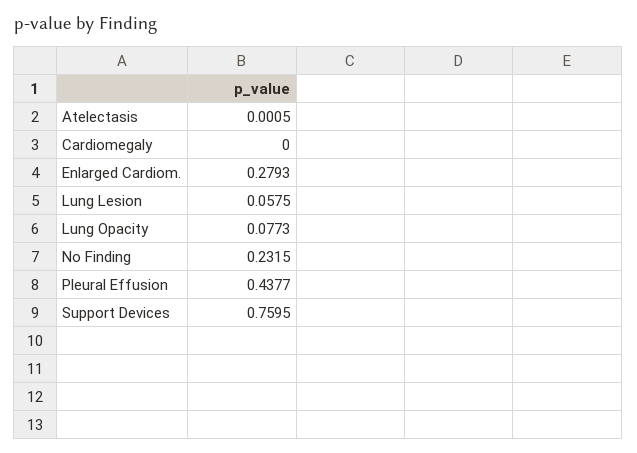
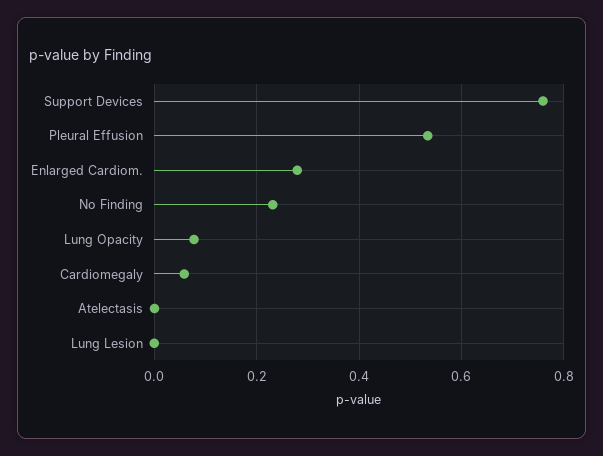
  {
    "Atelectasis": 0.0005,
-   "Cardiomegaly": 0,
+   "Cardiomegaly": 0.06,
    "Enlarged Cardiom.": 0.2793,
-   "Lung Lesion": 0.0575,
+   "Lung Lesion": 0,
    "Lung Opacity": 0.0773,
    "No Finding": 0.2315,
-   "Pleural Effusion": 0.4377,
+   "Pleural Effusion": 0.54,
    "Support Devices": 0.7595
  }

